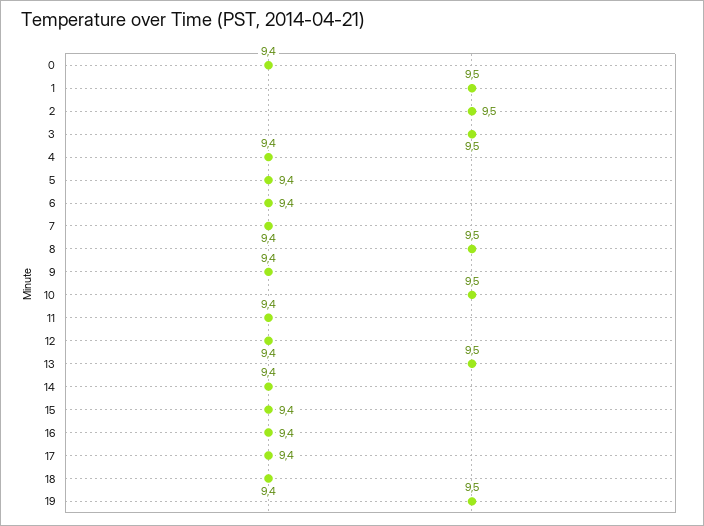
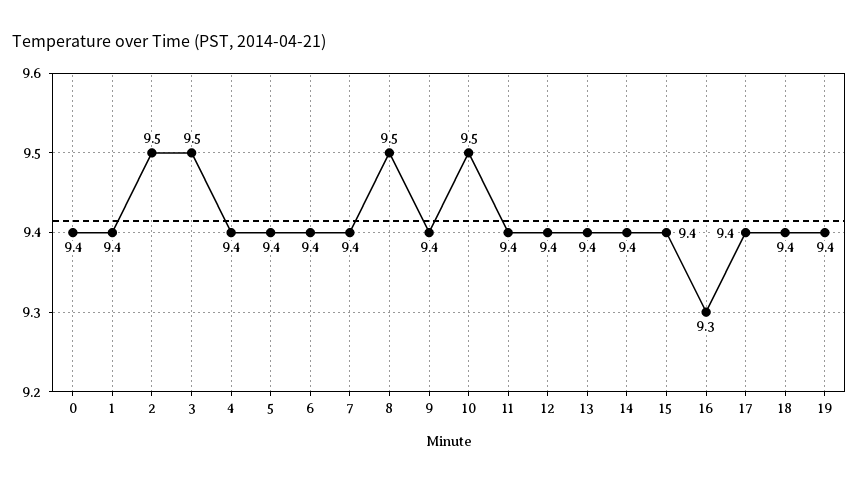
  {
    "0": 9.4,
-   "1": 9.5,
+   "1": 9.4,
    "2": 9.5,
    "3": 9.5,
    "4": 9.4,
    "5": 9.4,
    "6": 9.4,
    "7": 9.4,
    "8": 9.5,
    "9": 9.4,
    "10": 9.5,
    "11": 9.4,
    "12": 9.4,
-   "13": 9.5,
+   "13": 9.4,
    "14": 9.4,
    "15": 9.4,
-   "16": 9.4,
+   "16": 9.3,
    "17": 9.4,
    "18": 9.4,
-   "19": 9.5
+   "19": 9.4
  }

